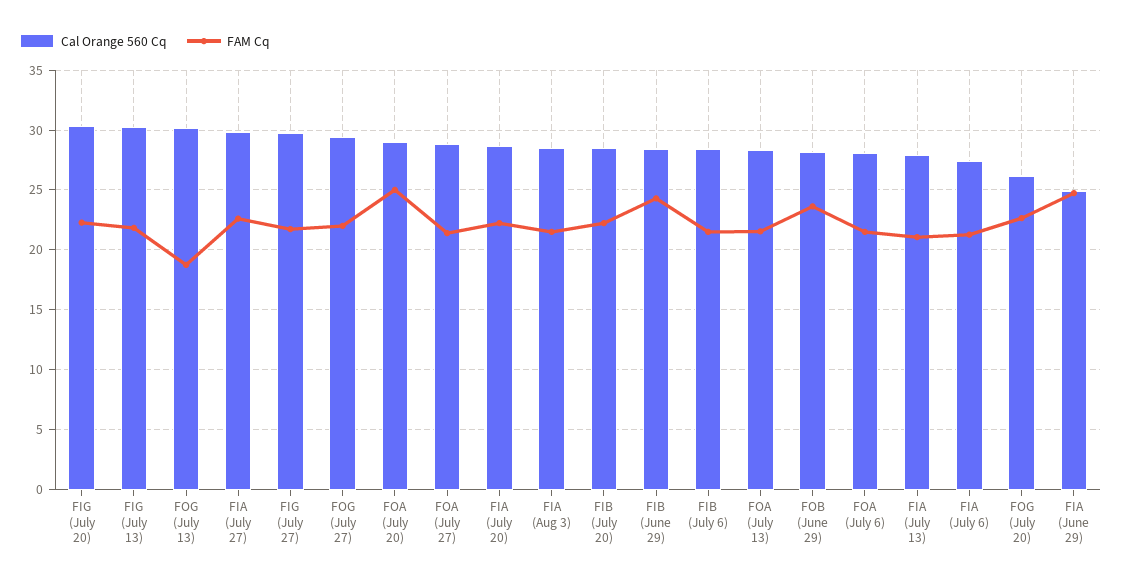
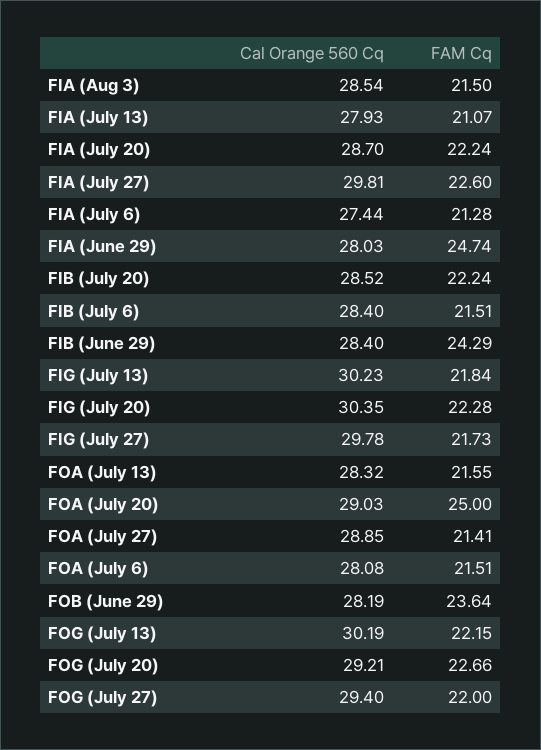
  {
    "Cal Orange 560 Cq": {
      "FIG (July 20)": 30.35,
      "FIG (July 13)": 30.23,
      "FOG (July 13)": 30.19,
      "FIA (July 27)": 29.81,
      "FIG (July 27)": 29.78,
      "FOG (July 27)": 29.4,
      "FOA (July 20)": 29.03,
      "FOA (July 27)": 28.85,
      "FIA (July 20)": 28.7,
      "FIA (Aug 3)": 28.54,
      "FIB (July 20)": 28.52,
      "FIB (June 29)": 28.4,
      "FIB (July 6)": 28.4,
      "FOA (July 13)": 28.32,
      "FOB (June 29)": 28.19,
      "FOA (July 6)": 28.08,
      "FIA (July 13)": 27.93,
      "FIA (July 6)": 27.44,
-     "FOG (July 20)": 26,
+     "FOG (July 20)": 29.21,
-     "FIA (June 29)": 25
+     "FIA (June 29)": 28.03
    },
    "FAM Cq": {
      "FIG (July 20)": 22.28,
      "FIG (July 13)": 21.84,
-     "FOG (July 13)": 19,
+     "FOG (July 13)": 22.15,
      "FIA (July 27)": 22.6,
      "FIG (July 27)": 21.73,
      "FOG (July 27)": 22,
      "FOA (July 20)": 25,
      "FOA (July 27)": 21.41,
      "FIA (July 20)": 22.24,
      "FIA (Aug 3)": 21.5,
      "FIB (July 20)": 22.24,
      "FIB (June 29)": 24.29,
      "FIB (July 6)": 21.51,
      "FOA (July 13)": 21.55,
      "FOB (June 29)": 23.64,
      "FOA (July 6)": 21.51,
      "FIA (July 13)": 21.07,
      "FIA (July 6)": 21.28,
      "FOG (July 20)": 22.66,
      "FIA (June 29)": 24.74
    }
  }

